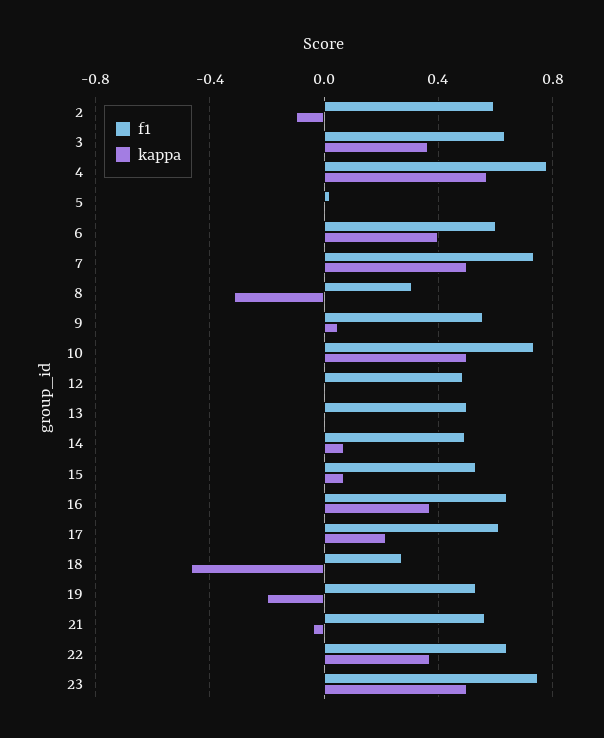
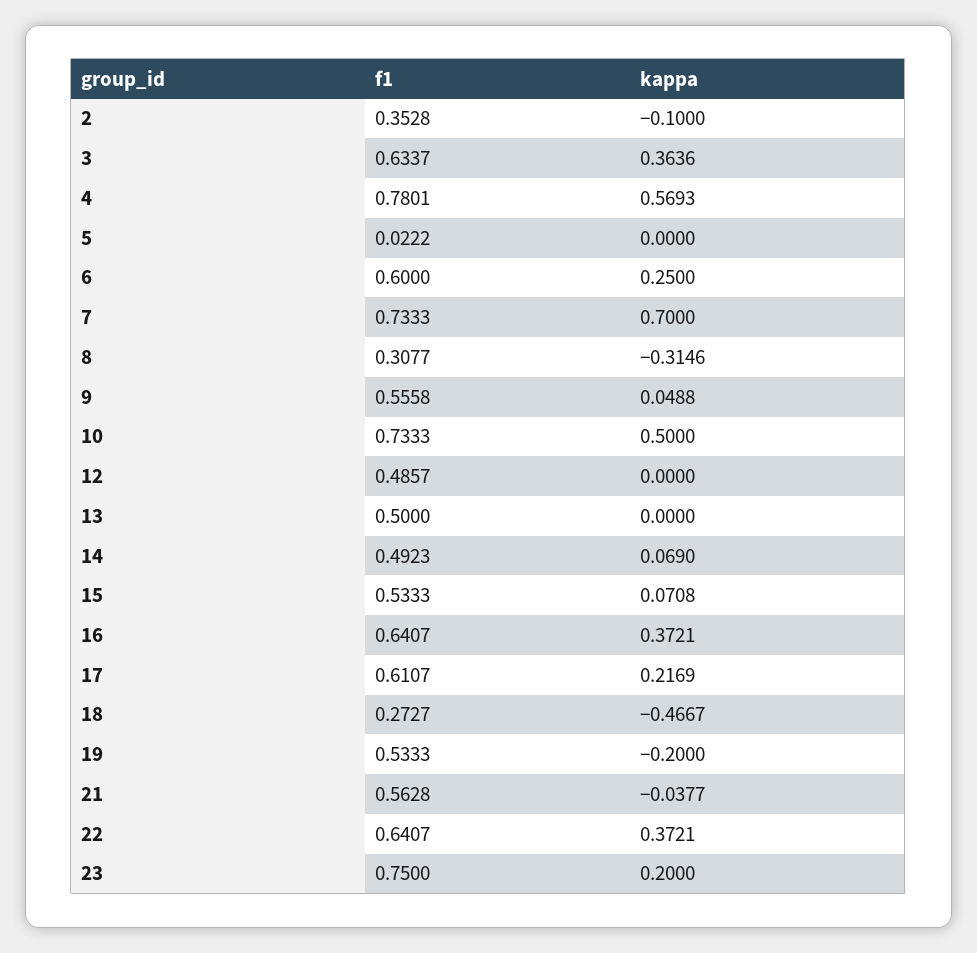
  {
    "f1": {
-     "2": 0.6,
+     "2": 0.3528,
      "3": 0.6337,
      "4": 0.7801,
      "5": 0.0222,
      "6": 0.6,
      "7": 0.7333,
      "8": 0.3077,
      "9": 0.5558,
      "10": 0.7333,
      "12": 0.4857,
      "13": 0.5,
      "14": 0.4923,
      "15": 0.5333,
      "16": 0.6407,
      "17": 0.6107,
      "18": 0.2727,
      "19": 0.5333,
      "21": 0.5628,
      "22": 0.6407,
      "23": 0.75
    },
    "kappa": {
      "2": -0.1,
      "3": 0.3636,
      "4": 0.5693,
      "5": 0,
-     "6": 0.4,
+     "6": 0.25,
-     "7": 0.5,
+     "7": 0.7,
      "8": -0.3146,
      "9": 0.0488,
      "10": 0.5,
      "12": 0,
      "13": 0,
      "14": 0.069,
      "15": 0.0708,
      "16": 0.3721,
      "17": 0.2169,
      "18": -0.4667,
      "19": -0.2,
      "21": -0.0377,
      "22": 0.3721,
-     "23": 0.5
+     "23": 0.2
    }
  }

